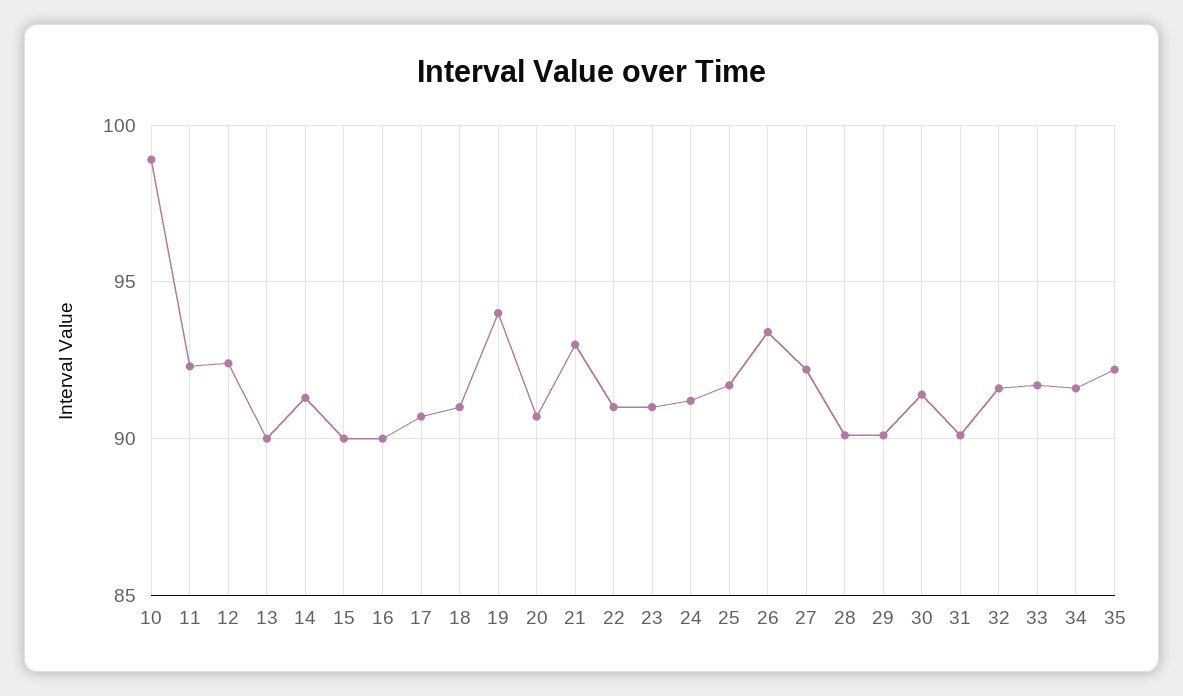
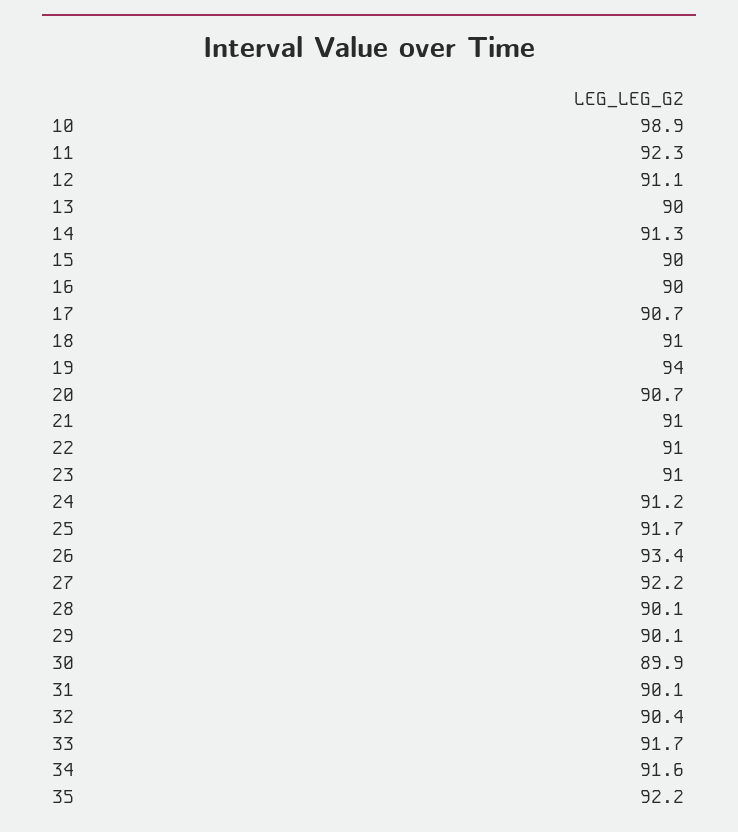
  {
    "10": 98.9,
    "11": 92.3,
-   "12": 92.5,
+   "12": 91.1,
    "13": 90,
    "14": 91.3,
    "15": 90,
    "16": 90,
    "17": 90.7,
    "18": 91,
    "19": 94,
    "20": 90.7,
-   "21": 93,
+   "21": 91,
    "22": 91,
    "23": 91,
    "24": 91.2,
    "25": 91.7,
    "26": 93.4,
    "27": 92.2,
    "28": 90.1,
    "29": 90.1,
-   "30": 91.5,
+   "30": 89.9,
    "31": 90.1,
-   "32": 91.5,
+   "32": 90.4,
    "33": 91.7,
    "34": 91.6,
    "35": 92.2
  }

